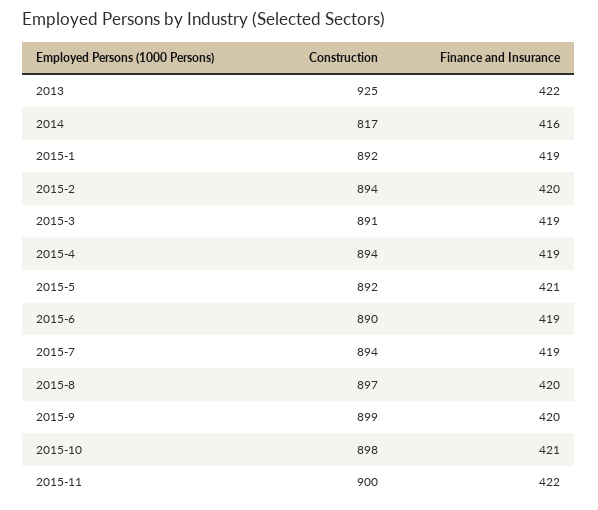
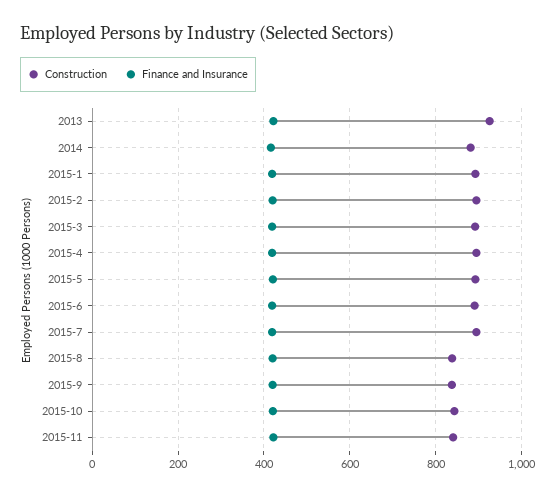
  {
    "Construction": {
      "2013": 925,
-     "2014": 817,
+     "2014": 880,
      "2015-1": 892,
      "2015-2": 894,
      "2015-3": 891,
      "2015-4": 894,
      "2015-5": 892,
      "2015-6": 890,
      "2015-7": 894,
-     "2015-8": 897,
+     "2015-8": 840,
-     "2015-9": 899,
+     "2015-9": 840,
-     "2015-10": 898,
+     "2015-10": 840,
-     "2015-11": 900
+     "2015-11": 840
    },
    "Finance and Insurance": {
      "2013": 422,
      "2014": 416,
      "2015-1": 419,
      "2015-2": 420,
      "2015-3": 419,
      "2015-4": 419,
      "2015-5": 421,
      "2015-6": 419,
      "2015-7": 419,
      "2015-8": 420,
      "2015-9": 420,
      "2015-10": 421,
      "2015-11": 422
    }
  }

